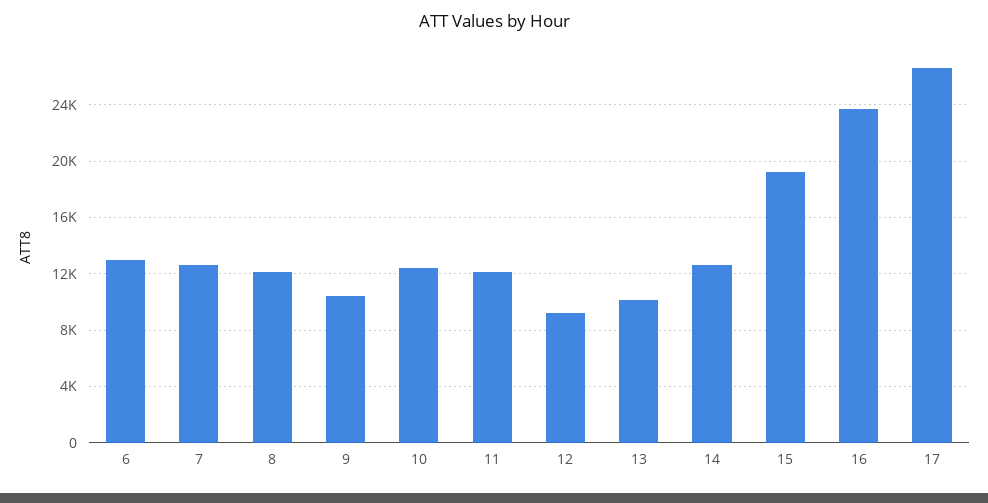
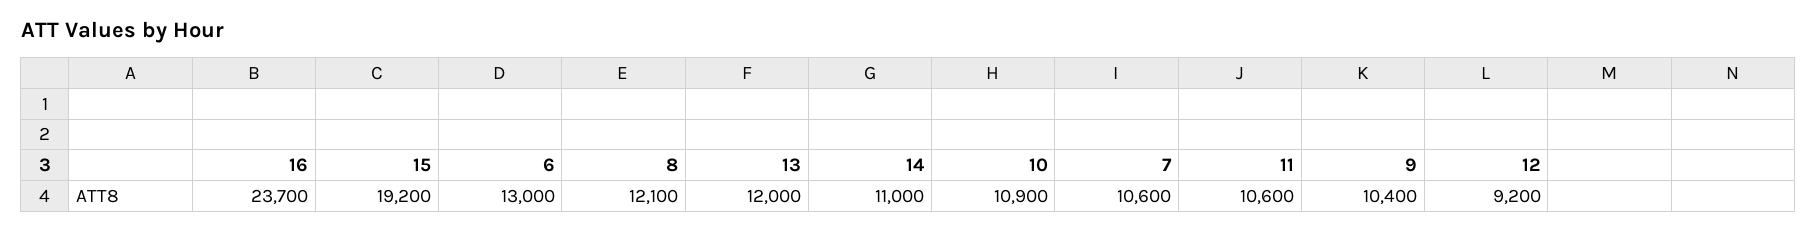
  {
    "6": 13000,
-   "7": 12500,
+   "7": 10600,
    "8": 12100,
    "9": 10400,
-   "10": 12500,
+   "10": 10900,
-   "11": 12000,
+   "11": 10600,
    "12": 9200,
-   "13": 10000,
+   "13": 12000,
-   "14": 12500,
+   "14": 11000,
    "15": 19200,
-   "16": 23700,
+   "16": 23700
-   "17": 26500
  }

